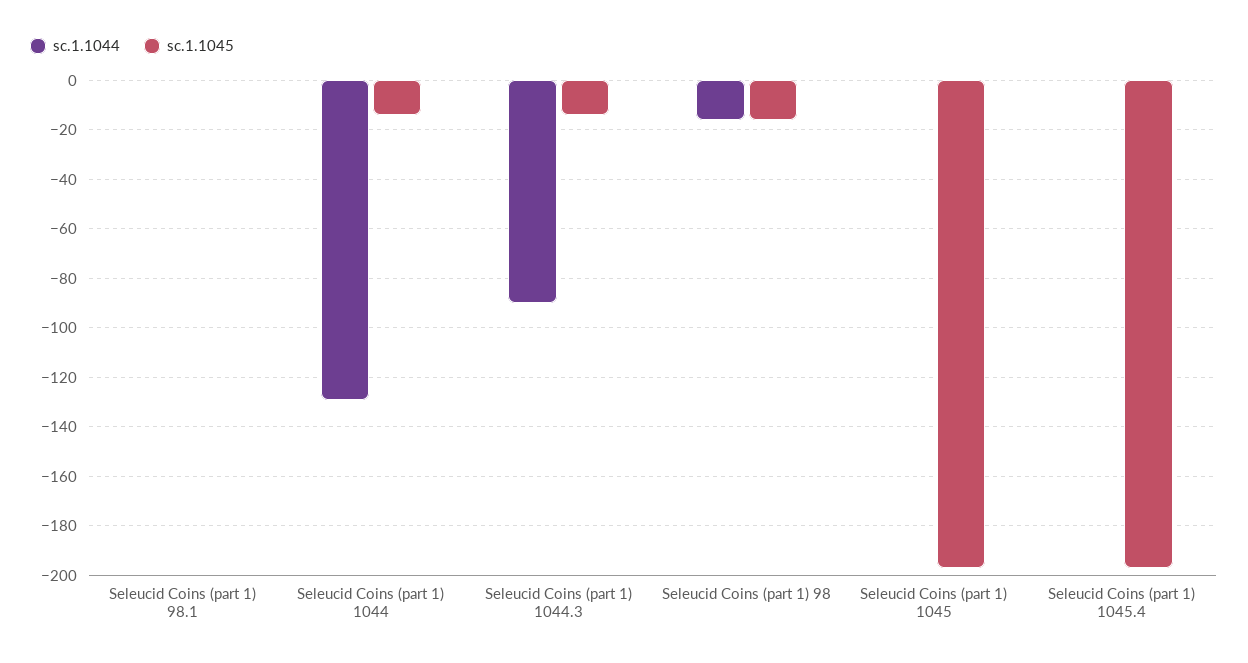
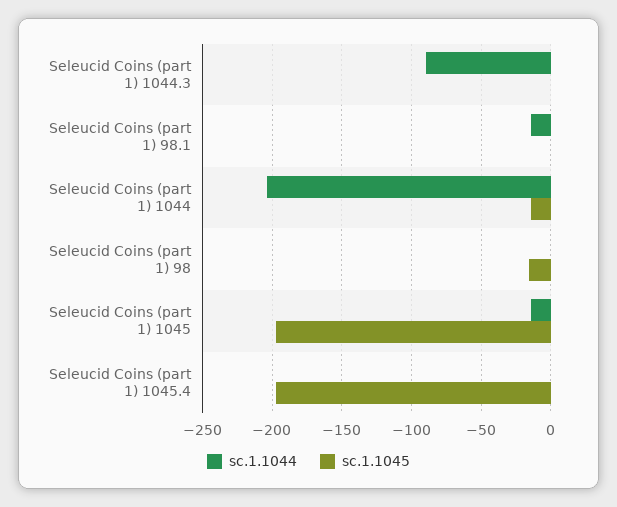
  {
    "sc.1.1044": {
-     "Seleucid Coins (part 1) 98.1": 0,
+     "Seleucid Coins (part 1) 98.1": -15,
-     "Seleucid Coins (part 1) 1044": -130,
+     "Seleucid Coins (part 1) 1044": -205,
      "Seleucid Coins (part 1) 1044.3": -90,
-     "Seleucid Coins (part 1) 98": -15,
+     "Seleucid Coins (part 1) 98": 0,
-     "Seleucid Coins (part 1) 1045": 0,
+     "Seleucid Coins (part 1) 1045": -15,
      "Seleucid Coins (part 1) 1045.4": 0
    },
    "sc.1.1045": {
      "Seleucid Coins (part 1) 98.1": 0,
      "Seleucid Coins (part 1) 1044": -15,
-     "Seleucid Coins (part 1) 1044.3": -15,
+     "Seleucid Coins (part 1) 1044.3": 0,
      "Seleucid Coins (part 1) 98": -15,
      "Seleucid Coins (part 1) 1045": -195,
      "Seleucid Coins (part 1) 1045.4": -195
    }
  }

